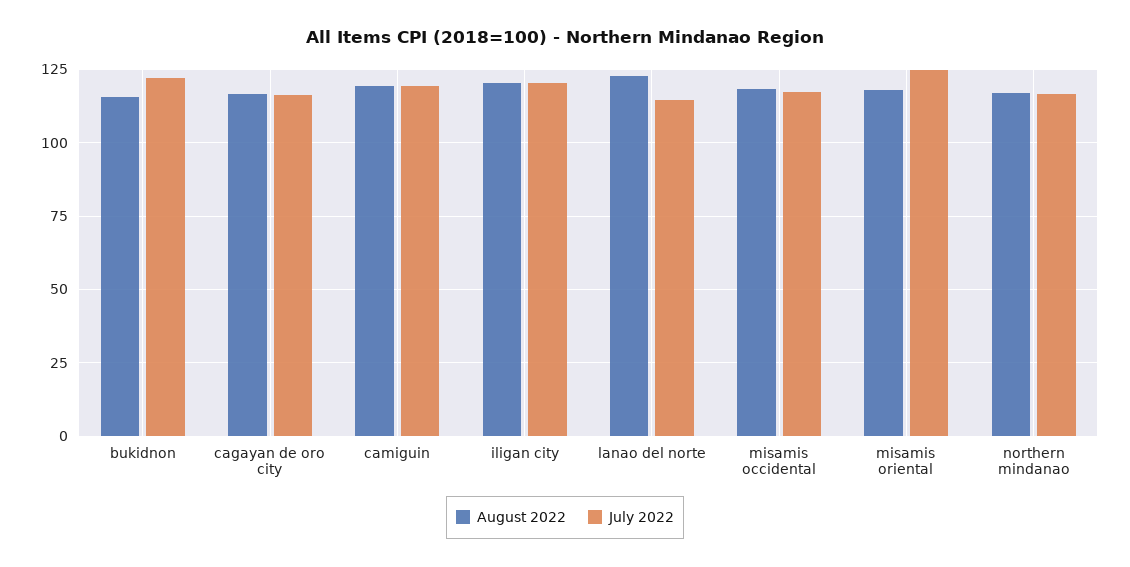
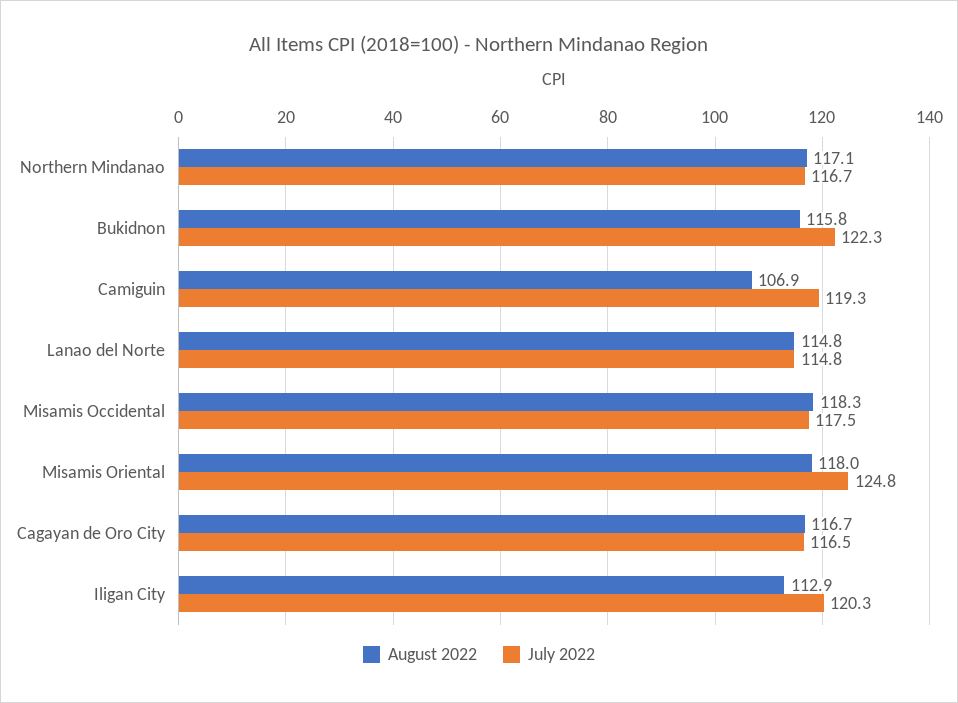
  {
    "August 2022": {
      "bukidnon": 115.8,
      "cagayan de oro city": 116.7,
-     "camiguin": 120,
+     "camiguin": 106.9,
-     "iligan city": 120,
+     "iligan city": 112.9,
-     "lanao del norte": 122.5,
+     "lanao del norte": 114.8,
      "misamis occidental": 118.3,
      "misamis oriental": 118,
      "northern mindanao": 117.1
    },
    "July 2022": {
      "bukidnon": 122.3,
      "cagayan de oro city": 116.5,
      "camiguin": 119.3,
      "iligan city": 120.3,
      "lanao del norte": 114.8,
      "misamis occidental": 117.5,
      "misamis oriental": 124.8,
      "northern mindanao": 116.7
    }
  }

